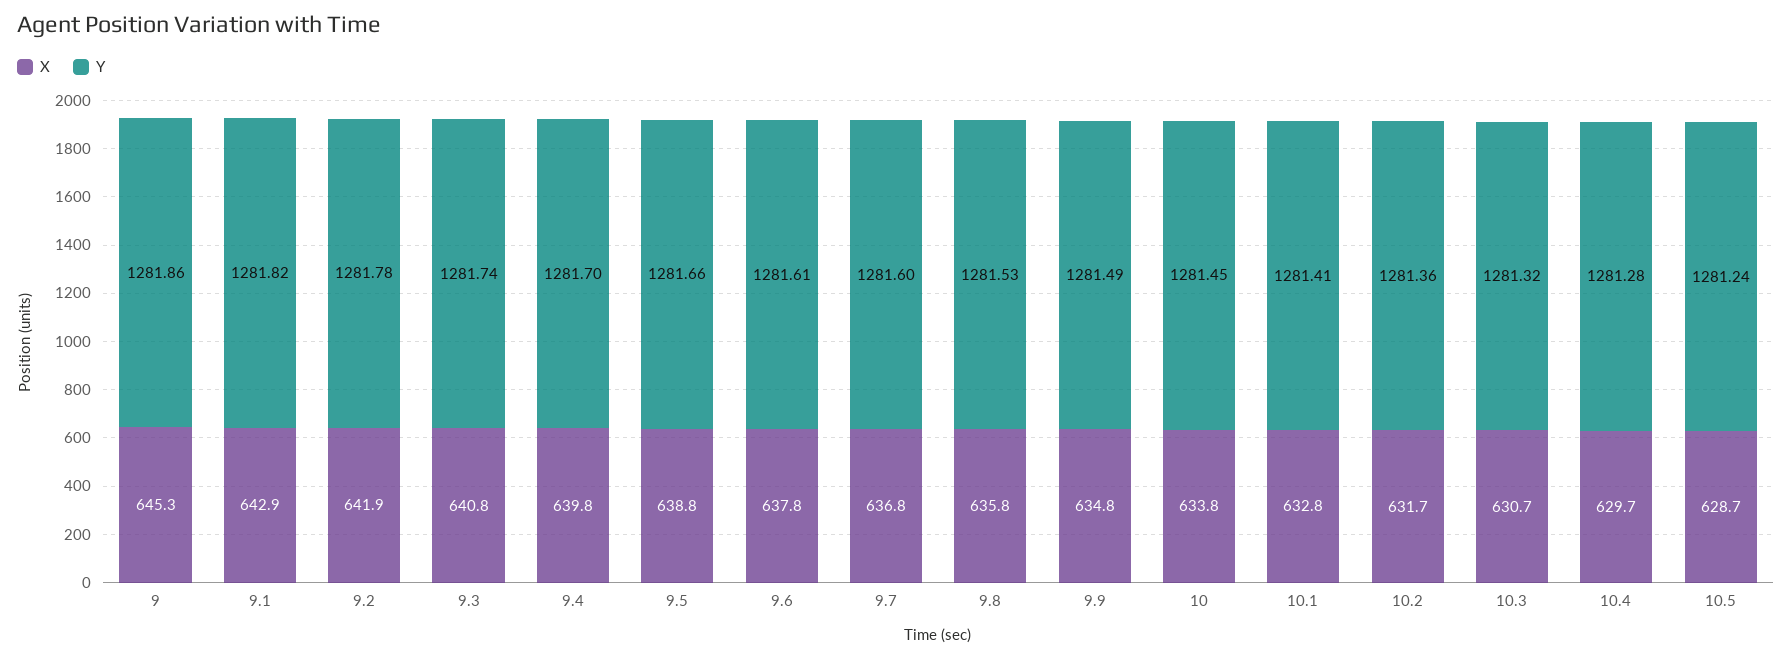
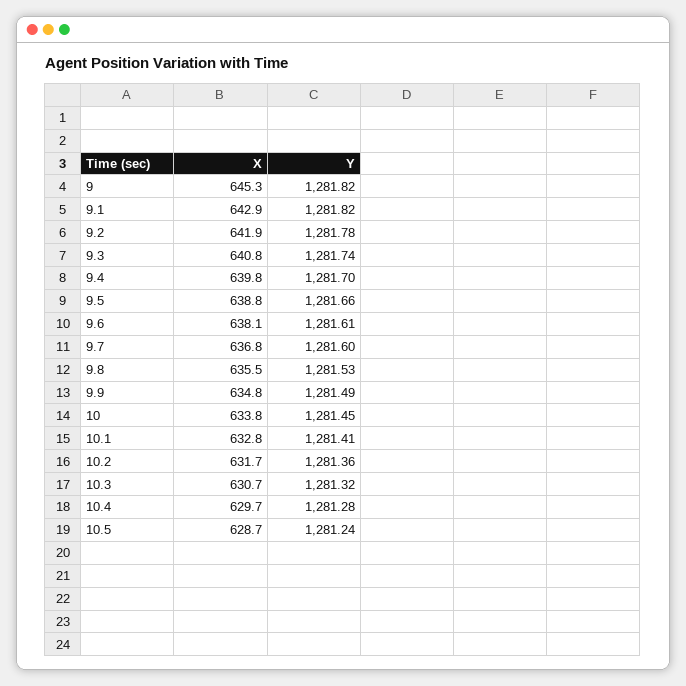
  {
    "X": {
      "9": 645.3,
      "9.1": 642.9,
      "9.2": 641.9,
      "9.3": 640.8,
      "9.4": 639.8,
      "9.5": 638.8,
-     "9.6": 637.8,
+     "9.6": 638.1,
      "9.7": 636.8,
-     "9.8": 635.8,
+     "9.8": 635.5,
      "9.9": 634.8,
      "10": 633.8,
      "10.1": 632.8,
      "10.2": 631.7,
      "10.3": 630.7,
      "10.4": 629.7,
      "10.5": 628.7
    },
    "Y": {
-     "9": 1281.86,
+     "9": 1281.82,
      "9.1": 1281.82,
      "9.2": 1281.78,
      "9.3": 1281.74,
      "9.4": 1281.7,
      "9.5": 1281.66,
      "9.6": 1281.61,
      "9.7": 1281.6,
      "9.8": 1281.53,
      "9.9": 1281.49,
      "10": 1281.45,
      "10.1": 1281.41,
      "10.2": 1281.36,
      "10.3": 1281.32,
      "10.4": 1281.28,
      "10.5": 1281.24
    }
  }

